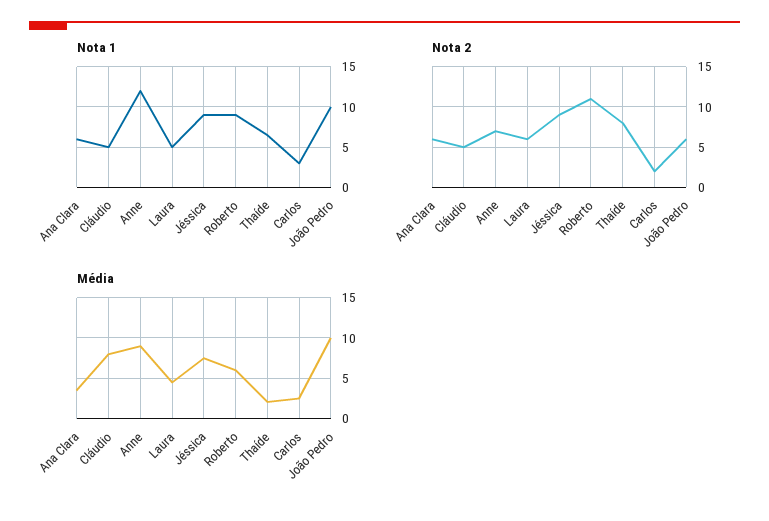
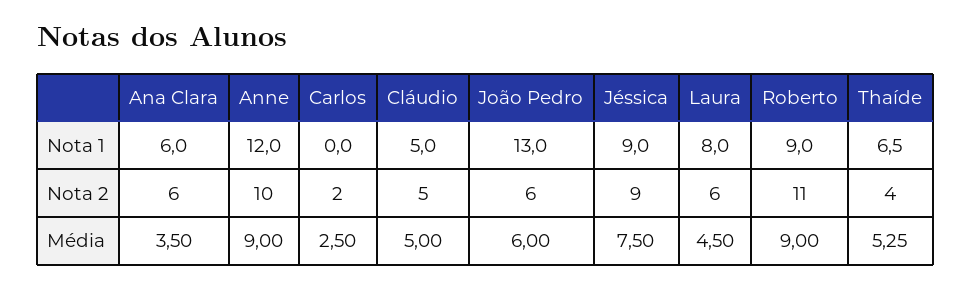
  {
    "Nota 1": {
      "Ana Clara": 6,
      "Cláudio": 5,
      "Anne": 12,
-     "Laura": 5,
+     "Laura": 8,
      "Jéssica": 9,
      "Roberto": 9,
      "Thaíde": 6.5,
-     "Carlos": 3,
+     "Carlos": 0,
-     "João Pedro": 10
+     "João Pedro": 13
    },
    "Nota 2": {
      "Ana Clara": 6,
      "Cláudio": 5,
-     "Anne": 7,
+     "Anne": 10,
      "Laura": 6,
      "Jéssica": 9,
      "Roberto": 11,
-     "Thaíde": 8,
+     "Thaíde": 4,
      "Carlos": 2,
      "João Pedro": 6
    },
    "Média": {
      "Ana Clara": 3.5,
-     "Cláudio": 8,
+     "Cláudio": 5,
      "Anne": 9,
      "Laura": 4.5,
      "Jéssica": 7.5,
-     "Roberto": 6,
+     "Roberto": 9,
-     "Thaíde": 2,
+     "Thaíde": 5.25,
      "Carlos": 2.5,
-     "João Pedro": 10
+     "João Pedro": 6
    }
  }

